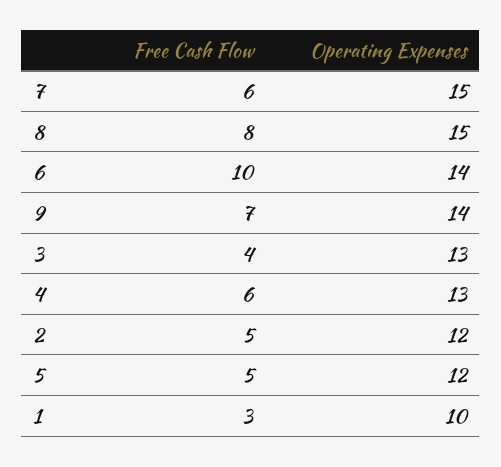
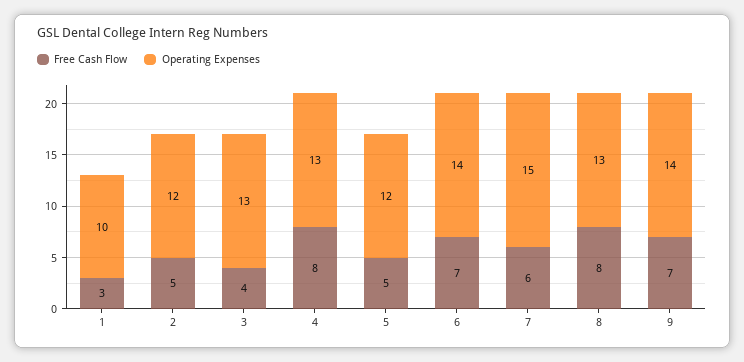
  {
    "Free Cash Flow": {
      "7": 6,
      "8": 8,
-     "6": 10,
+     "6": 7,
      "9": 7,
      "3": 4,
-     "4": 6,
+     "4": 8,
      "2": 5,
      "5": 5,
      "1": 3
    },
    "Operating Expenses": {
      "7": 15,
-     "8": 15,
+     "8": 13,
      "6": 14,
      "9": 14,
      "3": 13,
      "4": 13,
      "2": 12,
      "5": 12,
      "1": 10
    }
  }

